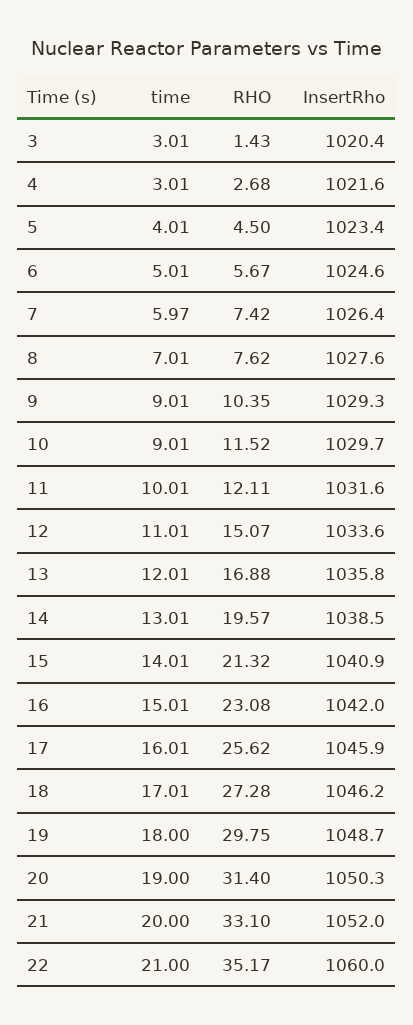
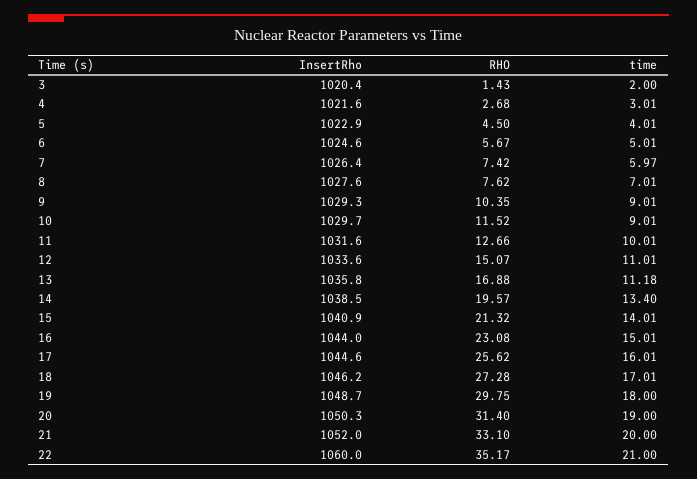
  {
    "time": {
-     "3": 3.01,
+     "3": 2,
      "4": 3.01,
      "5": 4.01,
      "6": 5.01,
      "7": 5.97,
      "8": 7.01,
      "9": 9.01,
      "10": 9.01,
      "11": 10.01,
      "12": 11.01,
-     "13": 12.01,
+     "13": 11.18,
-     "14": 13.01,
+     "14": 13.4,
      "15": 14.01,
      "16": 15.01,
      "17": 16.01,
      "18": 17.01,
      "19": 18,
      "20": 19,
      "21": 20,
      "22": 21
    },
    "RHO": {
      "3": 1.43,
      "4": 2.68,
      "5": 4.5,
      "6": 5.67,
      "7": 7.42,
      "8": 7.62,
      "9": 10.35,
      "10": 11.52,
-     "11": 12.11,
+     "11": 12.66,
      "12": 15.07,
      "13": 16.88,
      "14": 19.57,
      "15": 21.32,
      "16": 23.08,
      "17": 25.62,
      "18": 27.28,
      "19": 29.75,
      "20": 31.4,
      "21": 33.1,
      "22": 35.17
    },
    "InsertRho": {
      "3": 1020.4,
      "4": 1021.6,
-     "5": 1023.4,
+     "5": 1022.9,
      "6": 1024.6,
      "7": 1026.4,
      "8": 1027.6,
      "9": 1029.3,
      "10": 1029.7,
      "11": 1031.6,
      "12": 1033.6,
      "13": 1035.8,
      "14": 1038.5,
      "15": 1040.9,
-     "16": 1042,
+     "16": 1044,
-     "17": 1045.9,
+     "17": 1044.6,
      "18": 1046.2,
      "19": 1048.7,
      "20": 1050.3,
      "21": 1052,
      "22": 1060
    }
  }

